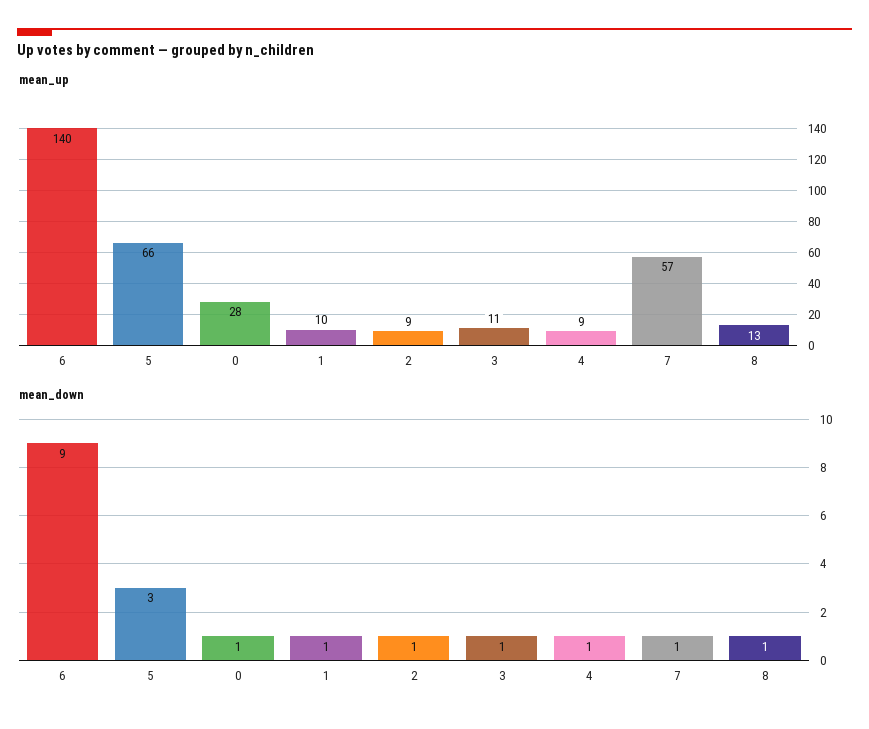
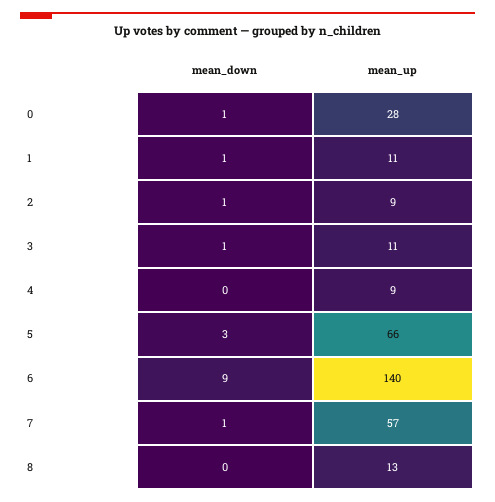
  {
    "mean_up": {
      "6": 140,
      "5": 66,
      "0": 28,
-     "1": 10,
+     "1": 11,
      "2": 9,
      "3": 11,
      "4": 9,
      "7": 57,
      "8": 13
    },
    "mean_down": {
      "6": 9,
      "5": 3,
      "0": 1,
      "1": 1,
      "2": 1,
      "3": 1,
-     "4": 1,
+     "4": 0,
      "7": 1,
-     "8": 1
+     "8": 0
    }
  }

